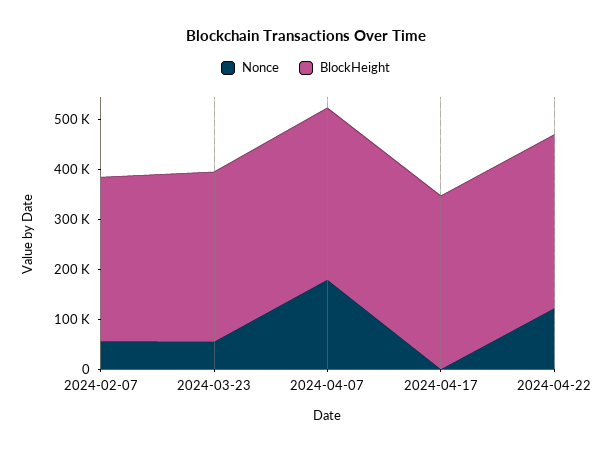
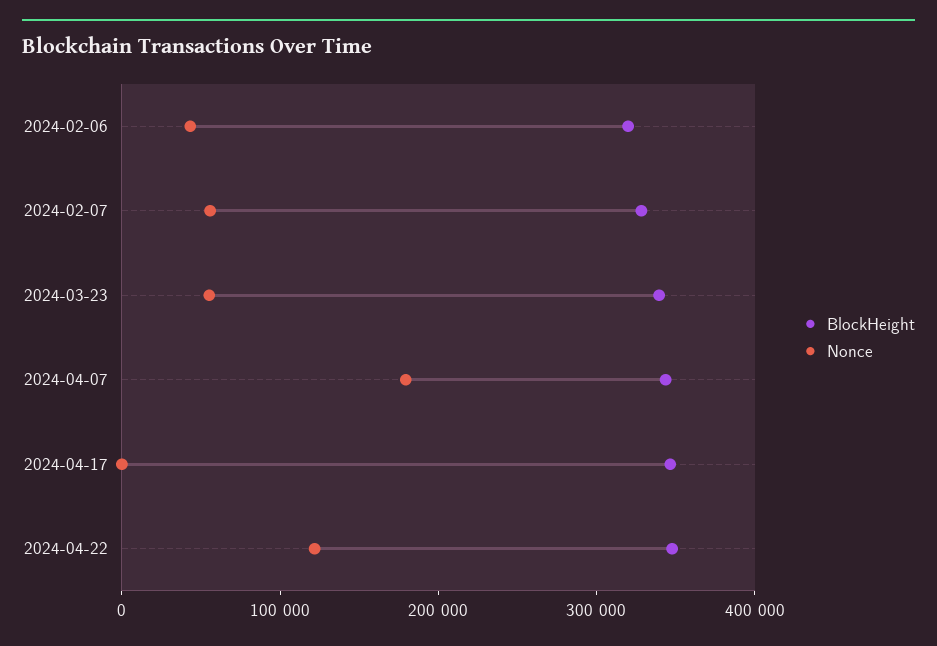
  {
    "Nonce": {
      "2024-02-07": 60000,
      "2024-03-23": 60000,
      "2024-04-07": 180000,
      "2024-04-17": 0,
-     "2024-04-22": 120000
+     "2024-04-22": 120000,
+     "2024-02-06": 40000
    },
    "BlockHeight": {
      "2024-02-07": 320000,
      "2024-03-23": 340000,
      "2024-04-07": 340000,
      "2024-04-17": 340000,
-     "2024-04-22": 340000
+     "2024-04-22": 340000,
+     "2024-02-06": 320000
    }
  }

